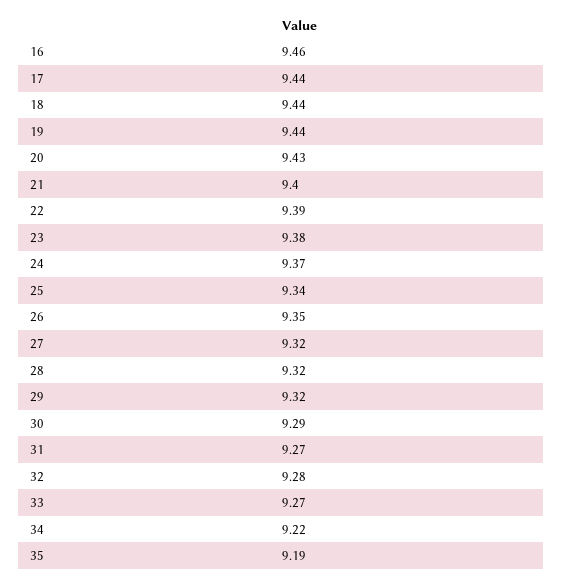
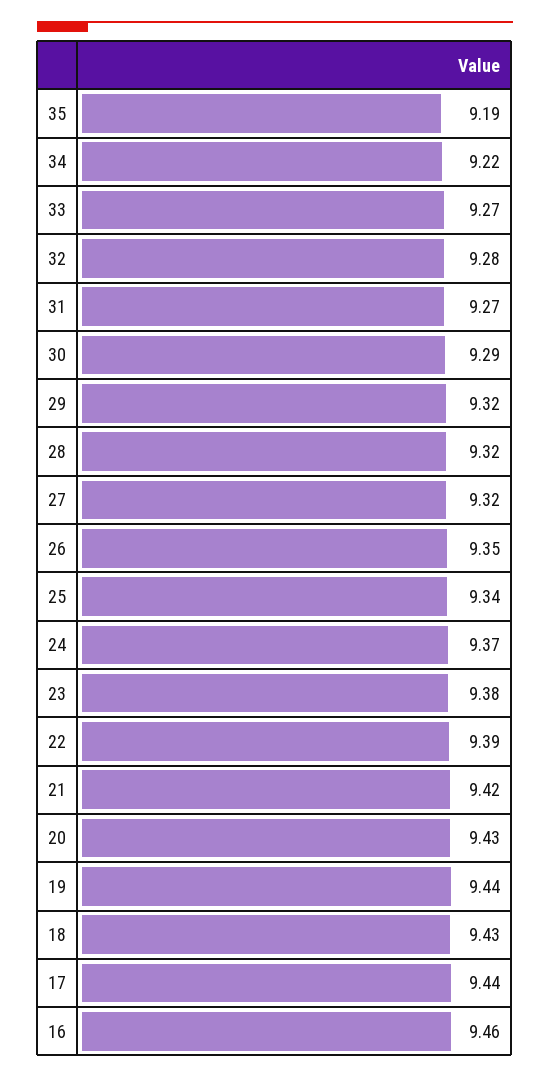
  {
    "16": 9.46,
    "17": 9.44,
-   "18": 9.44,
+   "18": 9.43,
    "19": 9.44,
    "20": 9.43,
-   "21": 9.4,
+   "21": 9.42,
    "22": 9.39,
    "23": 9.38,
    "24": 9.37,
    "25": 9.34,
    "26": 9.35,
    "27": 9.32,
    "28": 9.32,
    "29": 9.32,
    "30": 9.29,
    "31": 9.27,
    "32": 9.28,
    "33": 9.27,
    "34": 9.22,
    "35": 9.19
  }

